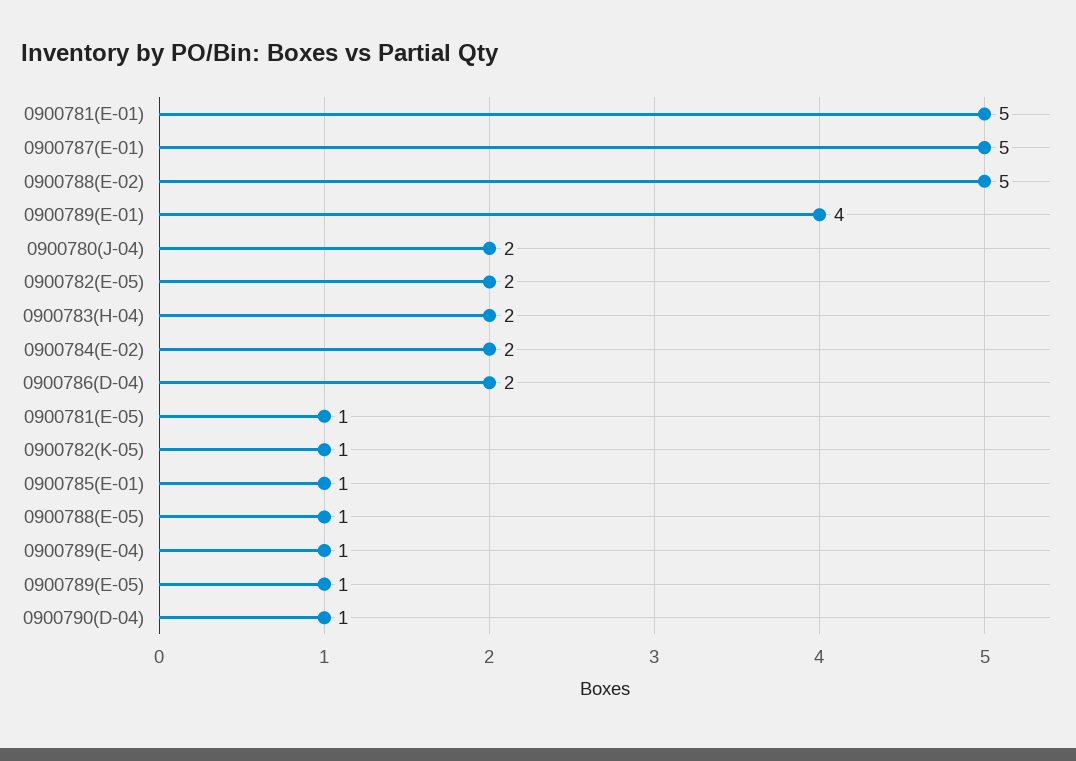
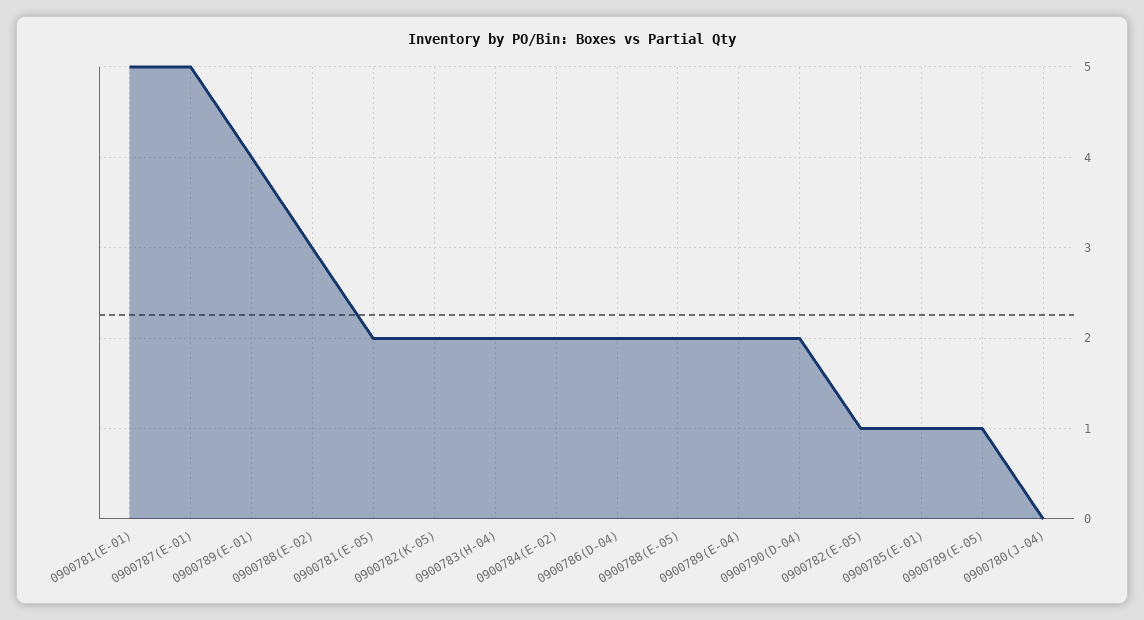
  {
    "0900781(E-01)": 5,
    "0900787(E-01)": 5,
-   "0900788(E-02)": 5,
+   "0900788(E-02)": 3,
    "0900789(E-01)": 4,
-   "0900780(J-04)": 2,
+   "0900780(J-04)": 0,
-   "0900782(E-05)": 2,
+   "0900782(E-05)": 1,
    "0900783(H-04)": 2,
    "0900784(E-02)": 2,
    "0900786(D-04)": 2,
-   "0900781(E-05)": 1,
+   "0900781(E-05)": 2,
-   "0900782(K-05)": 1,
+   "0900782(K-05)": 2,
    "0900785(E-01)": 1,
-   "0900788(E-05)": 1,
+   "0900788(E-05)": 2,
-   "0900789(E-04)": 1,
+   "0900789(E-04)": 2,
    "0900789(E-05)": 1,
-   "0900790(D-04)": 1
+   "0900790(D-04)": 2
  }

